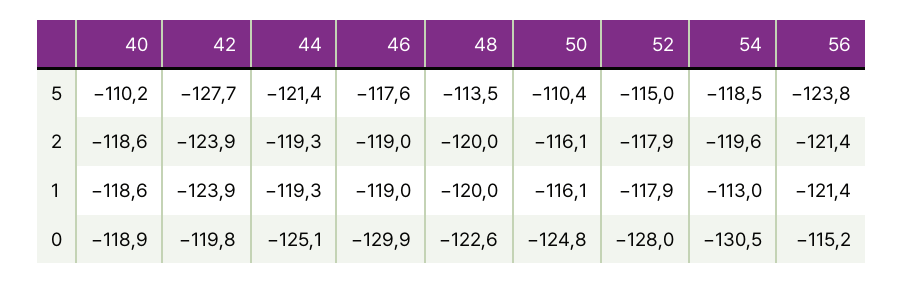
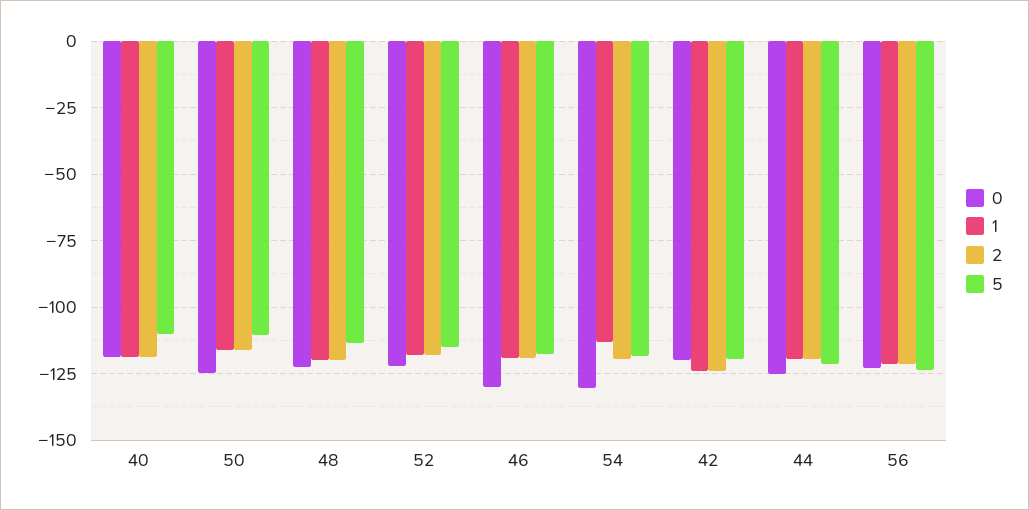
  {
    "5": {
      "40": -110.2,
-     "42": -127.7,
+     "42": -120,
      "44": -121.4,
      "46": -117.6,
      "48": -113.5,
      "50": -110.4,
      "52": -115,
      "54": -118.5,
      "56": -123.8
    },
    "2": {
      "40": -118.6,
      "42": -123.9,
      "44": -119.3,
      "46": -119,
      "48": -120,
      "50": -116.1,
      "52": -117.9,
      "54": -119.6,
      "56": -121.4
    },
    "1": {
      "40": -118.6,
      "42": -123.9,
      "44": -119.3,
      "46": -119,
      "48": -120,
      "50": -116.1,
      "52": -117.9,
      "54": -113,
      "56": -121.4
    },
    "0": {
      "40": -118.9,
      "42": -119.8,
      "44": -125.1,
      "46": -129.9,
      "48": -122.6,
      "50": -124.8,
-     "52": -128,
+     "52": -122.5,
      "54": -130.5,
-     "56": -115.2
+     "56": -122.5
    }
  }

